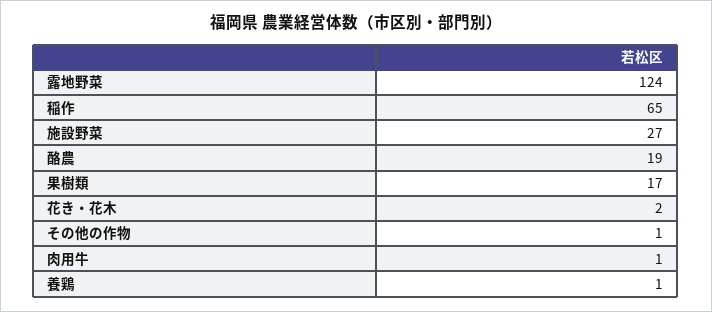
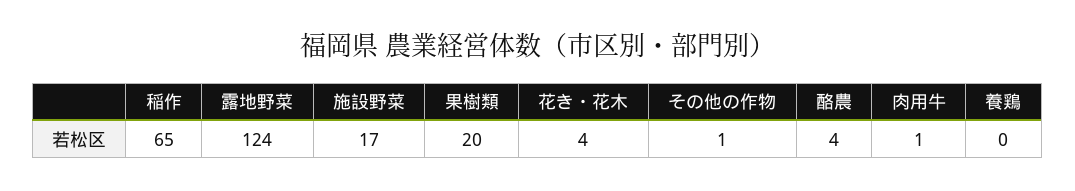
  {
    "露地野菜": 124,
    "稲作": 65,
-   "施設野菜": 27,
+   "施設野菜": 17,
-   "酪農": 19,
+   "酪農": 4,
-   "果樹類": 17,
+   "果樹類": 20,
-   "花き・花木": 2,
+   "花き・花木": 4,
    "その他の作物": 1,
    "肉用牛": 1,
-   "養鶏": 1
+   "養鶏": 0
  }

